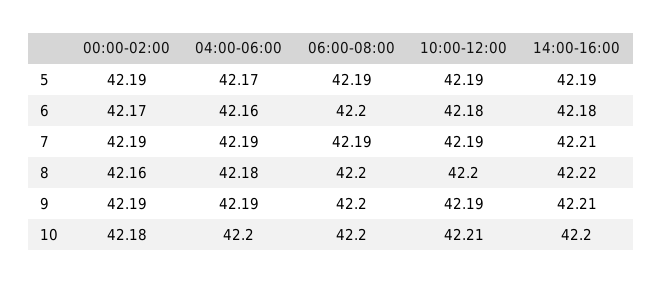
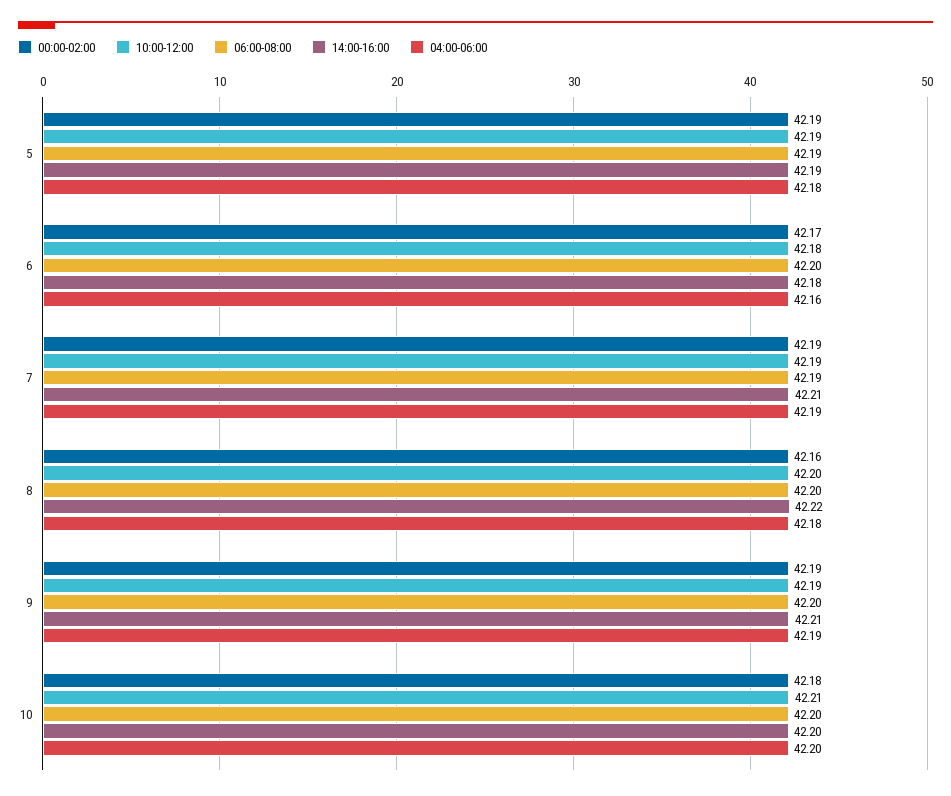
  {
    "00:00-02:00": {
      "5": 42.19,
      "6": 42.17,
      "7": 42.19,
      "8": 42.16,
      "9": 42.19,
      "10": 42.18
    },
    "04:00-06:00": {
-     "5": 42.17,
+     "5": 42.18,
      "6": 42.16,
      "7": 42.19,
      "8": 42.18,
      "9": 42.19,
      "10": 42.2
    },
    "06:00-08:00": {
      "5": 42.19,
      "6": 42.2,
      "7": 42.19,
      "8": 42.2,
      "9": 42.2,
      "10": 42.2
    },
    "10:00-12:00": {
      "5": 42.19,
      "6": 42.18,
      "7": 42.19,
      "8": 42.2,
      "9": 42.19,
      "10": 42.21
    },
    "14:00-16:00": {
      "5": 42.19,
      "6": 42.18,
      "7": 42.21,
      "8": 42.22,
      "9": 42.21,
      "10": 42.2
    }
  }

